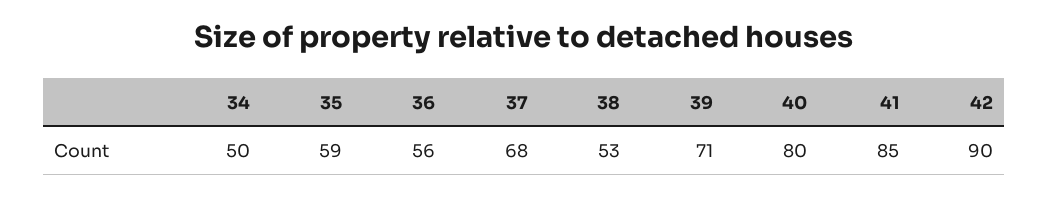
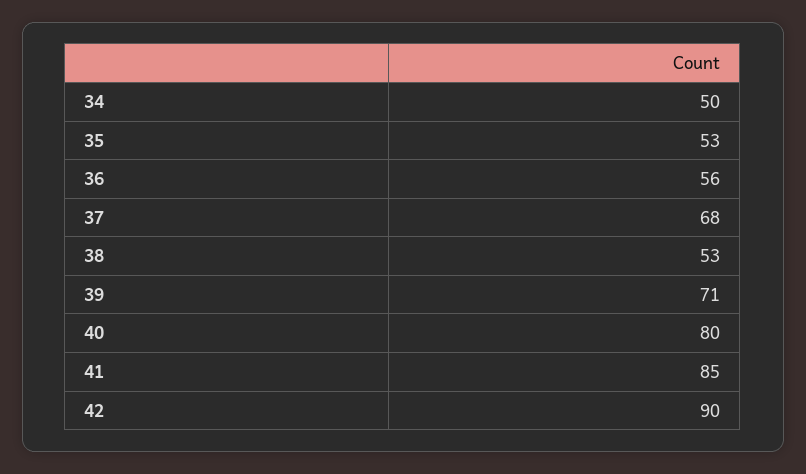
  {
    "34": 50,
-   "35": 59,
+   "35": 53,
    "36": 56,
    "37": 68,
    "38": 53,
    "39": 71,
    "40": 80,
    "41": 85,
    "42": 90
  }

